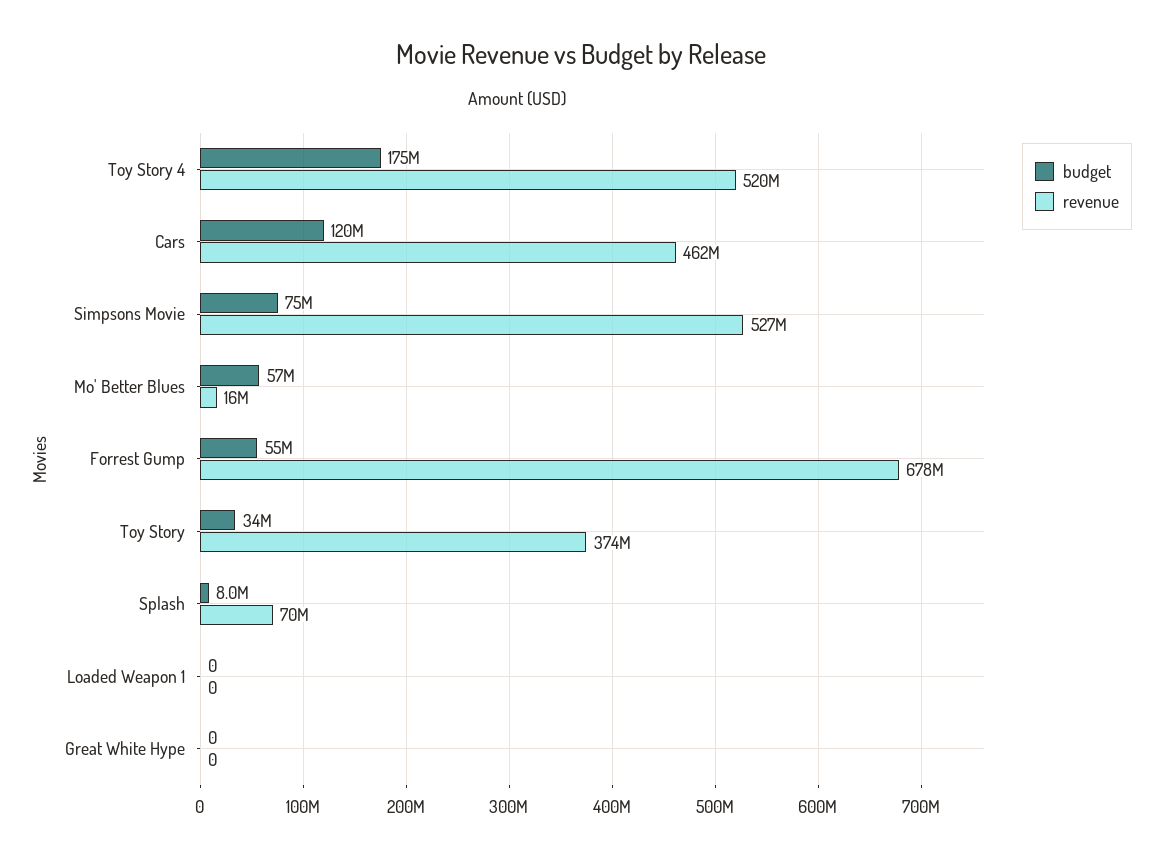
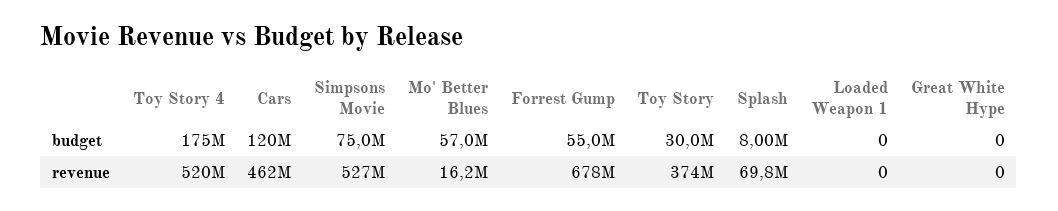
  {
    "budget": {
      "Toy Story 4": 175000000,
      "Cars": 120000000,
      "Simpsons Movie": 75000000,
      "Mo' Better Blues": 57000000,
      "Forrest Gump": 55000000,
-     "Toy Story": 34000000,
+     "Toy Story": 30000000,
      "Splash": 8000000,
      "Loaded Weapon 1": 0,
      "Great White Hype": 0
    },
    "revenue": {
      "Toy Story 4": 520000000,
      "Cars": 462000000,
      "Simpsons Movie": 527000000,
      "Mo' Better Blues": 16200000,
      "Forrest Gump": 678000000,
      "Toy Story": 374000000,
      "Splash": 69800000,
      "Loaded Weapon 1": 0,
      "Great White Hype": 0
    }
  }

